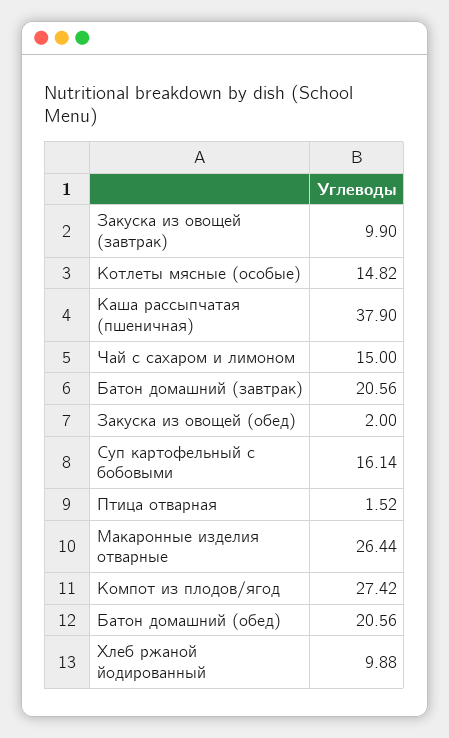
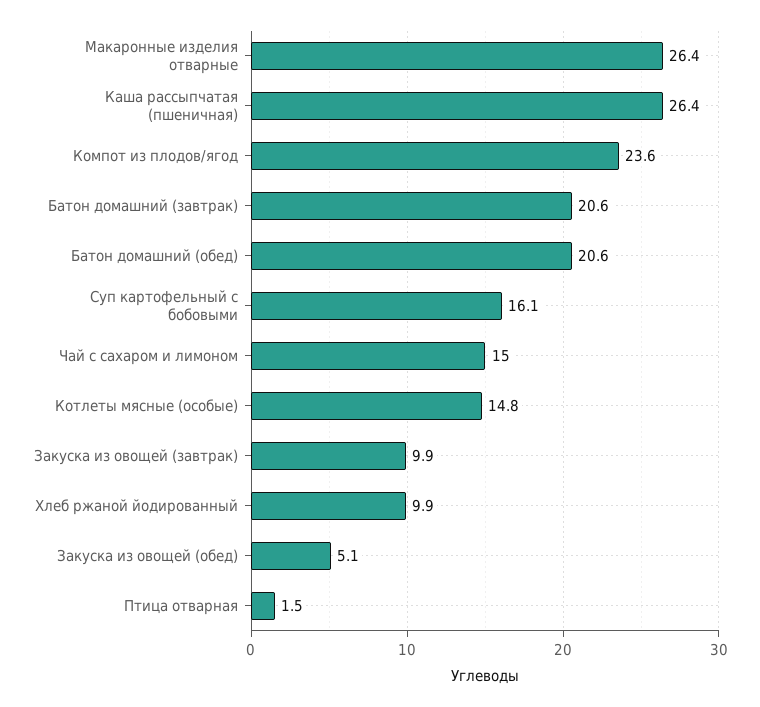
  {
    "Закуска из овощей (завтрак)": 9.9,
    "Котлеты мясные (особые)": 14.82,
-   "Каша рассыпчатая (пшеничная)": 37.9,
+   "Каша рассыпчатая (пшеничная)": 26.4,
    "Чай с сахаром и лимоном": 15,
    "Батон домашний (завтрак)": 20.56,
-   "Закуска из овощей (обед)": 2,
+   "Закуска из овощей (обед)": 5.1,
    "Суп картофельный с бобовыми": 16.14,
    "Птица отварная": 1.52,
    "Макаронные изделия отварные": 26.44,
-   "Компот из плодов/ягод": 27.42,
+   "Компот из плодов/ягод": 23.6,
    "Батон домашний (обед)": 20.56,
    "Хлеб ржаной йодированный": 9.88
  }

